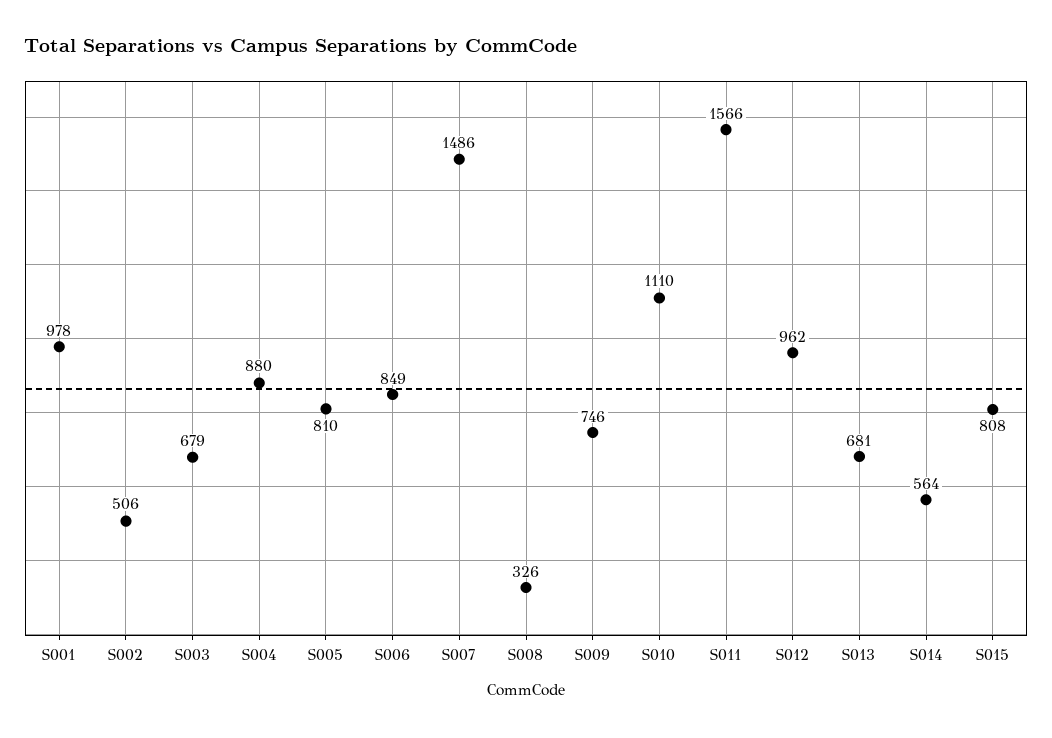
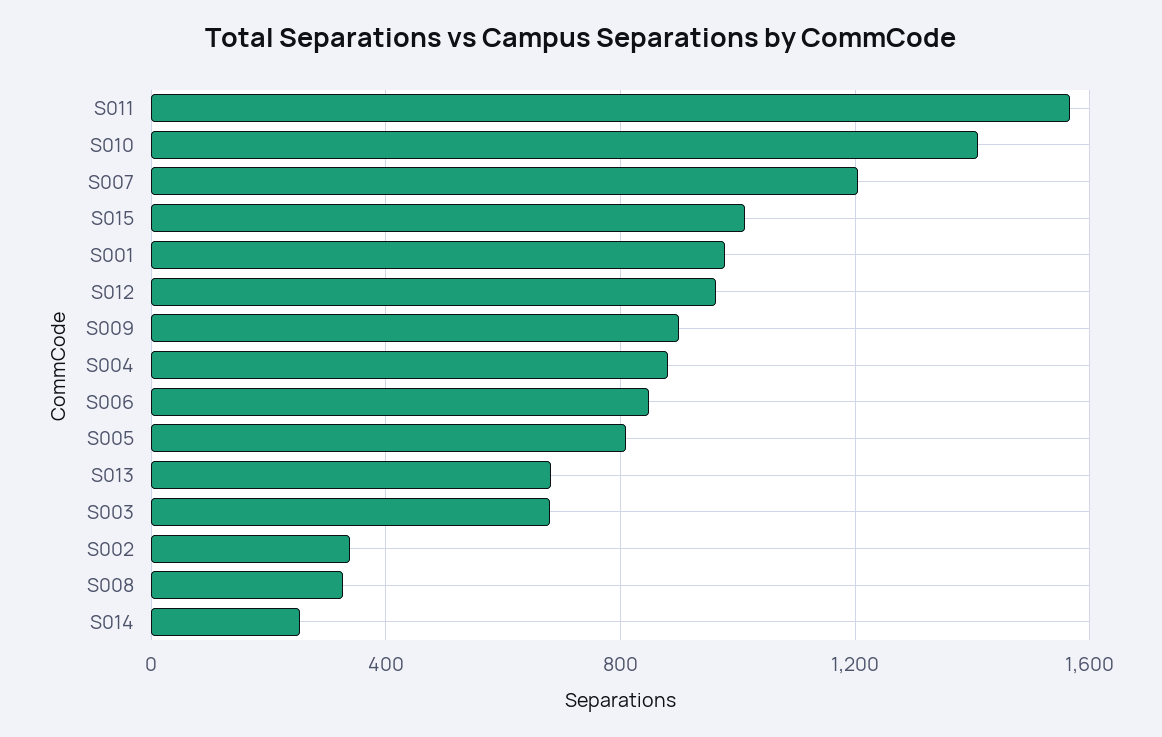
  {
    "S001": 978,
-   "S002": 506,
+   "S002": 350,
    "S003": 679,
    "S004": 880,
    "S005": 810,
    "S006": 849,
-   "S007": 1486,
+   "S007": 1200,
    "S008": 326,
-   "S009": 746,
+   "S009": 900,
-   "S010": 1110,
+   "S010": 1400,
    "S011": 1566,
    "S012": 962,
    "S013": 681,
-   "S014": 564,
+   "S014": 250,
-   "S015": 808
+   "S015": 1000
  }

